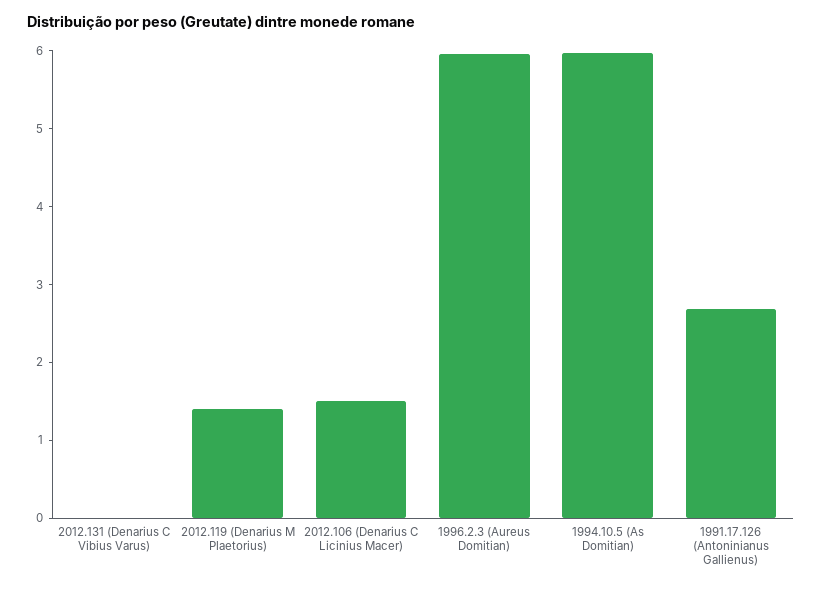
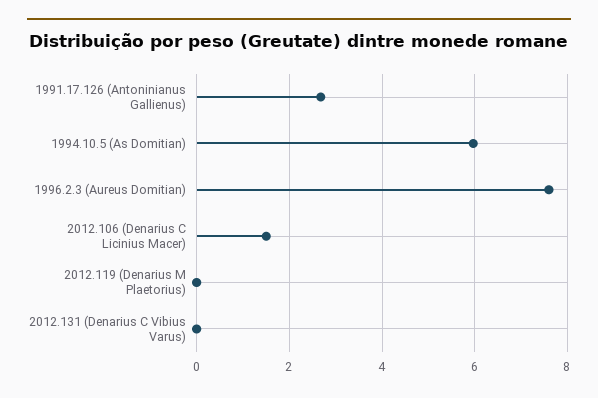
  {
    "2012.131 (Denarius C Vibius Varus)": 0,
-   "2012.119 (Denarius M Plaetorius)": 1.4,
+   "2012.119 (Denarius M Plaetorius)": 0,
    "2012.106 (Denarius C Licinius Macer)": 1.6,
-   "1996.2.3 (Aureus Domitian)": 6,
+   "1996.2.3 (Aureus Domitian)": 7.6,
    "1994.10.5 (As Domitian)": 6,
    "1991.17.126 (Antoninianus Gallienus)": 2.6
  }

